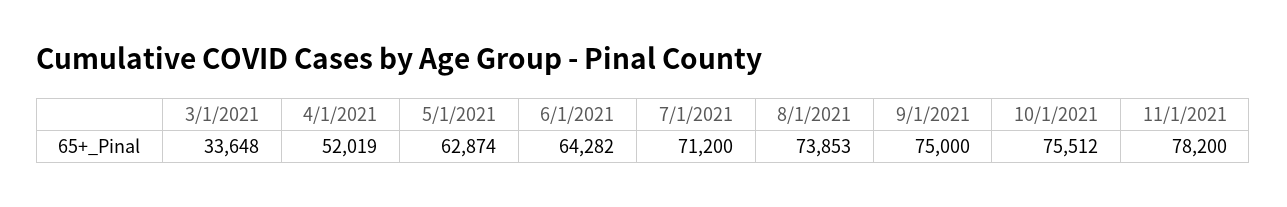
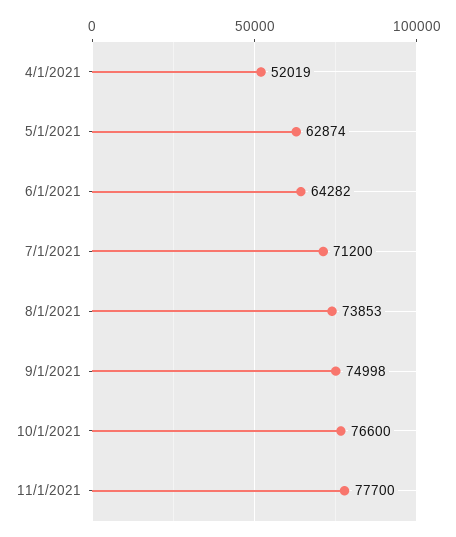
  {
-   "3/1/2021": 33648,
    "4/1/2021": 52019,
    "5/1/2021": 62874,
    "6/1/2021": 64282,
    "7/1/2021": 71200,
    "8/1/2021": 73853,
-   "9/1/2021": 75000,
+   "9/1/2021": 74998,
-   "10/1/2021": 75512,
+   "10/1/2021": 76600,
-   "11/1/2021": 78200
+   "11/1/2021": 77700
  }

